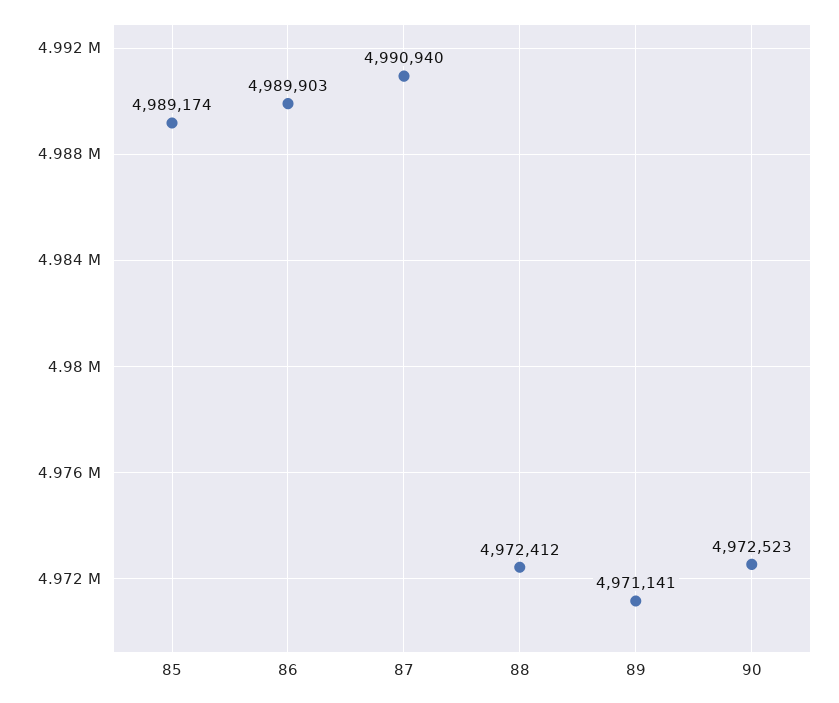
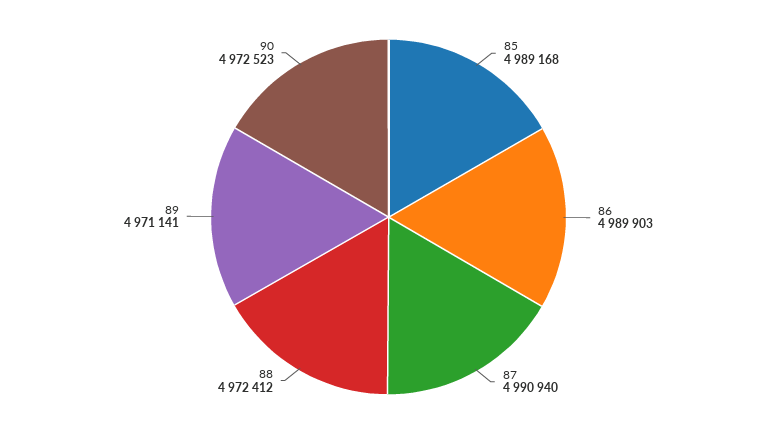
  {
-   "85": 4989174,
+   "85": 4989168,
    "86": 4989903,
    "87": 4990940,
    "88": 4972412,
    "89": 4971141,
    "90": 4972523
  }

